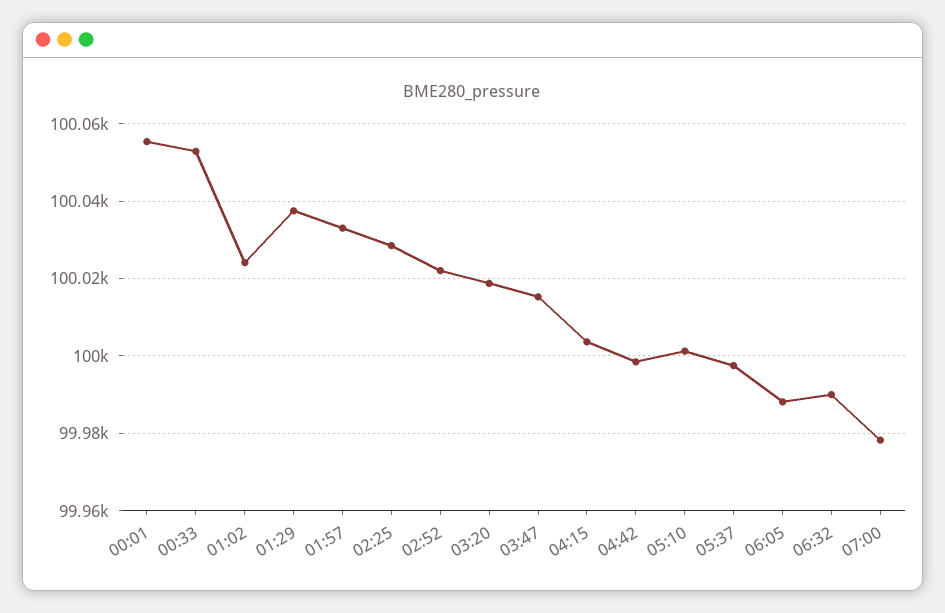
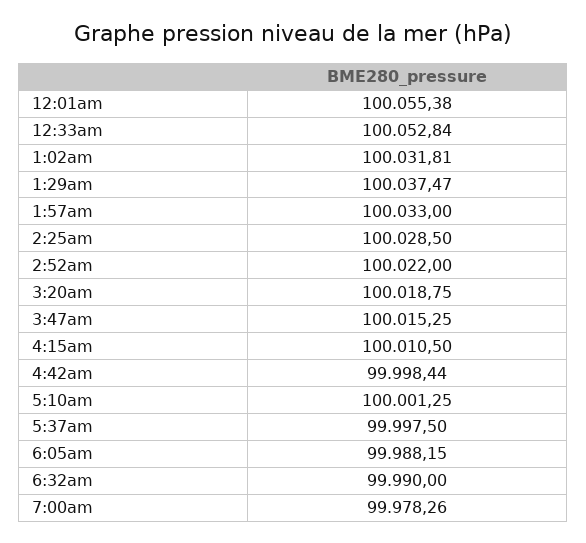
  {
    "00:01": 100055.38,
    "00:33": 100052.84,
-   "01:02": 100024,
+   "01:02": 100031.81,
    "01:29": 100037.47,
    "01:57": 100033,
    "02:25": 100028.5,
    "02:52": 100022,
    "03:20": 100018.75,
    "03:47": 100015.25,
-   "04:15": 100004,
+   "04:15": 100010.5,
    "04:42": 99998.44,
    "05:10": 100001.25,
    "05:37": 99997.5,
    "06:05": 99988.15,
    "06:32": 99990,
    "07:00": 99978.26
  }

